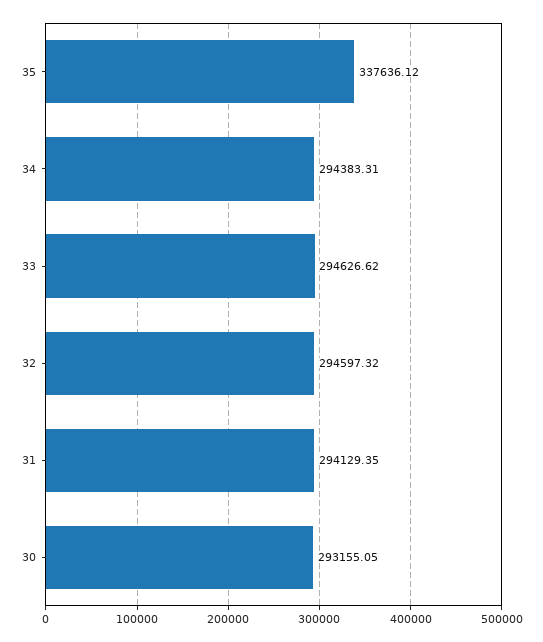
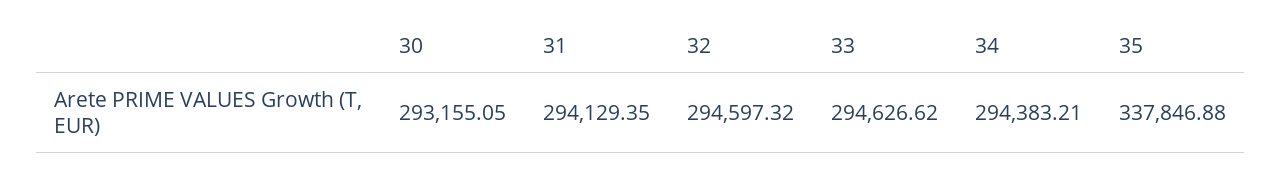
  {
-   "35": 337636.12,
+   "35": 337846.88,
-   "34": 294383.31,
+   "34": 294383.21,
    "33": 294626.62,
    "32": 294597.32,
    "31": 294129.35,
    "30": 293155.05
  }

